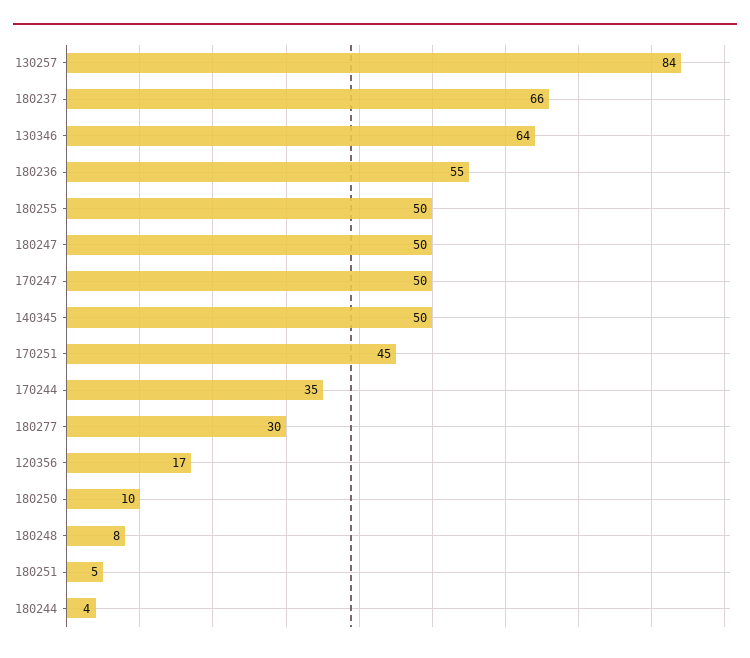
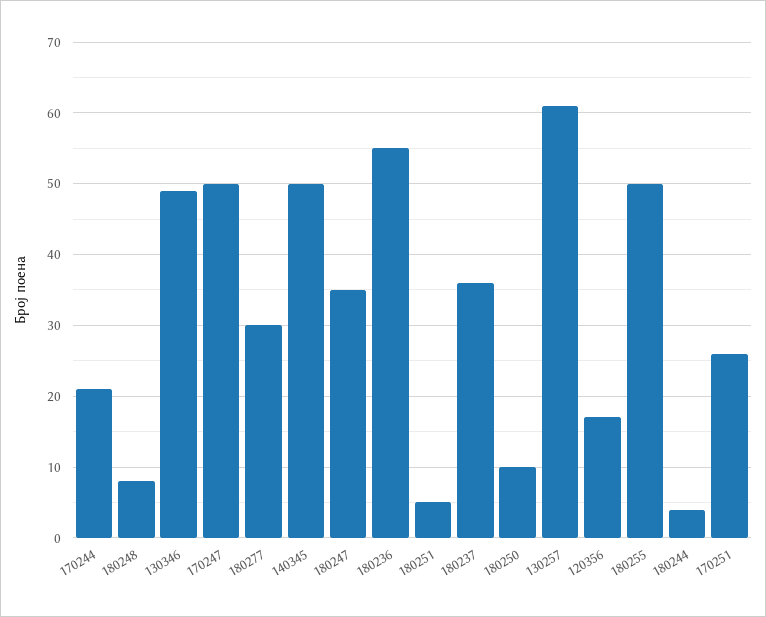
  {
-   "130257": 84,
+   "130257": 61,
-   "180237": 66,
+   "180237": 36,
-   "130346": 64,
+   "130346": 49,
    "180236": 55,
    "180255": 50,
-   "180247": 50,
+   "180247": 35,
    "170247": 50,
    "140345": 50,
-   "170251": 45,
+   "170251": 26,
-   "170244": 35,
+   "170244": 21,
    "180277": 30,
    "120356": 17,
    "180250": 10,
    "180248": 8,
    "180251": 5,
    "180244": 4
  }

